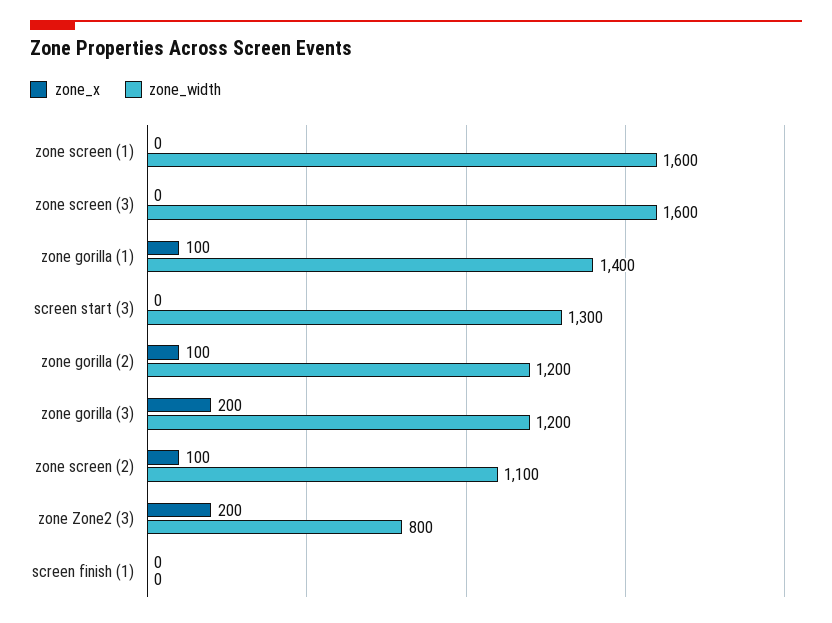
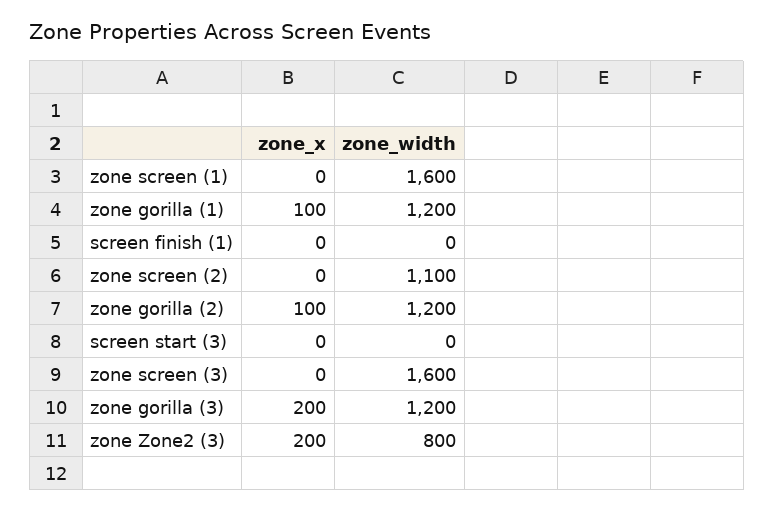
  {
    "zone_x": {
      "zone screen (1)": 0,
      "zone screen (3)": 0,
      "zone gorilla (1)": 100,
      "screen start (3)": 0,
      "zone gorilla (2)": 100,
      "zone gorilla (3)": 200,
-     "zone screen (2)": 100,
+     "zone screen (2)": 0,
      "zone Zone2 (3)": 200,
      "screen finish (1)": 0
    },
    "zone_width": {
      "zone screen (1)": 1600,
      "zone screen (3)": 1600,
-     "zone gorilla (1)": 1400,
+     "zone gorilla (1)": 1200,
-     "screen start (3)": 1300,
+     "screen start (3)": 0,
      "zone gorilla (2)": 1200,
      "zone gorilla (3)": 1200,
      "zone screen (2)": 1100,
      "zone Zone2 (3)": 800,
      "screen finish (1)": 0
    }
  }

